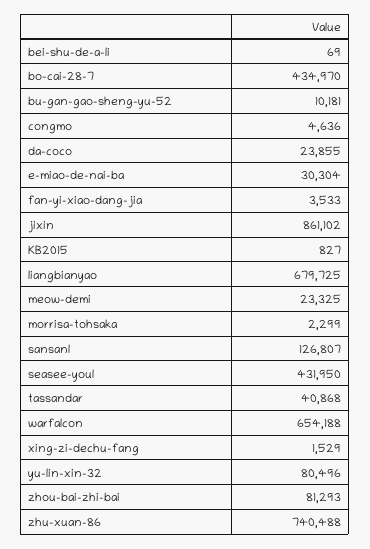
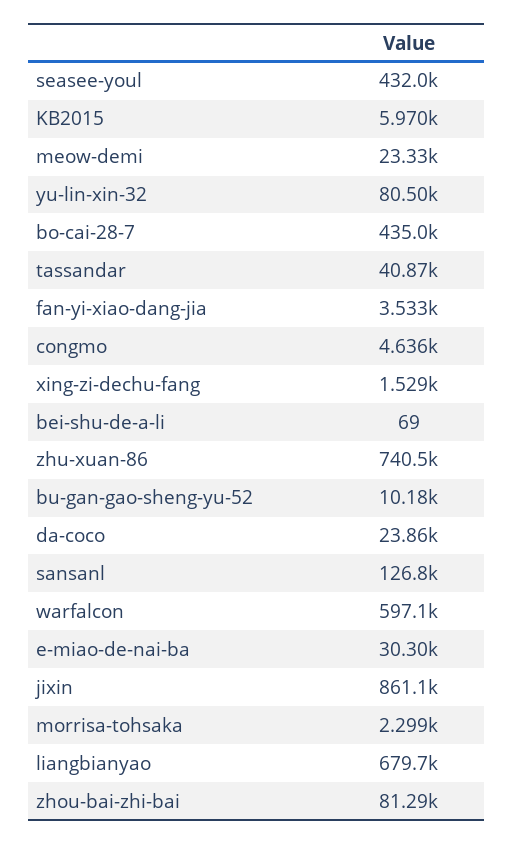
  {
    "bei-shu-de-a-li": 69,
    "bo-cai-28-7": 434970,
    "bu-gan-gao-sheng-yu-52": 10181,
    "congmo": 4636,
    "da-coco": 23855,
    "e-miao-de-nai-ba": 30304,
    "fan-yi-xiao-dang-jia": 3533,
    "jixin": 861102,
-   "KB2015": 827,
+   "KB2015": 5970,
    "liangbianyao": 679725,
    "meow-demi": 23325,
    "morrisa-tohsaka": 2299,
    "sansanl": 126807,
    "seasee-youl": 431950,
    "tassandar": 40868,
-   "warfalcon": 654188,
+   "warfalcon": 597100,
    "xing-zi-dechu-fang": 1529,
    "yu-lin-xin-32": 80496,
    "zhou-bai-zhi-bai": 81293,
    "zhu-xuan-86": 740488
  }

